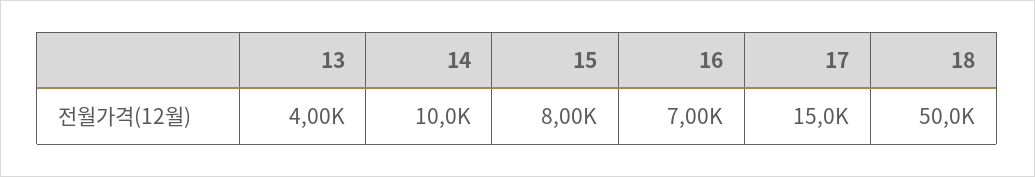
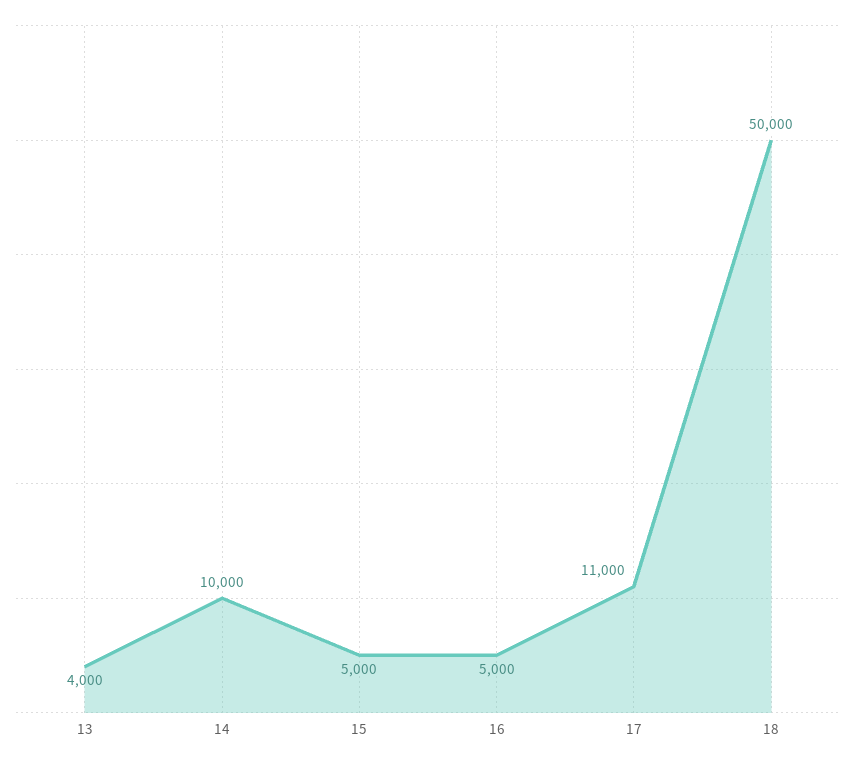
  {
    "13": 4000,
    "14": 10000,
-   "15": 8000,
+   "15": 5000,
-   "16": 7000,
+   "16": 5000,
-   "17": 15000,
+   "17": 11000,
    "18": 50000
  }

